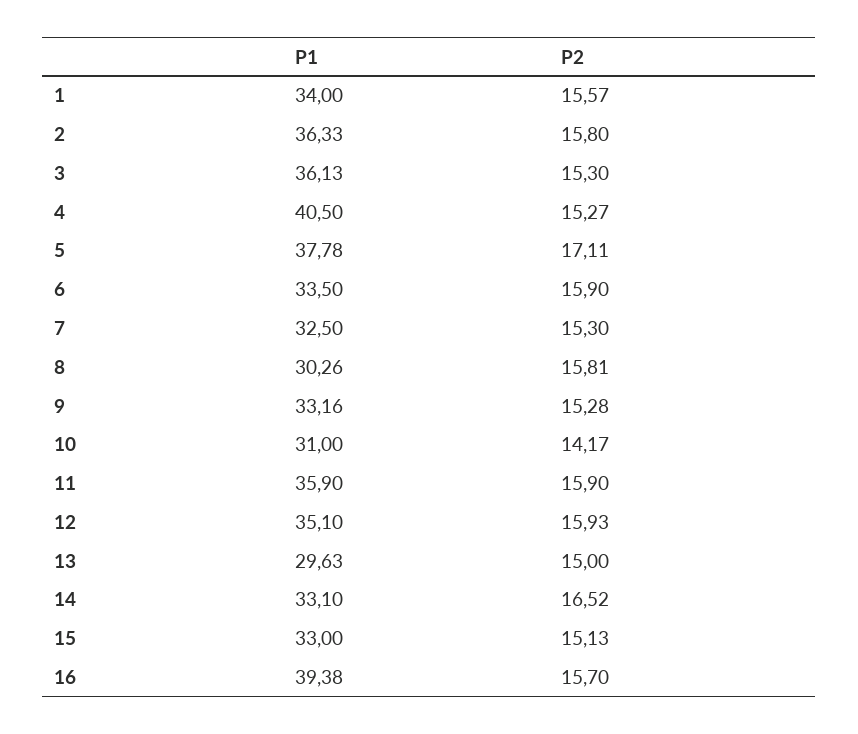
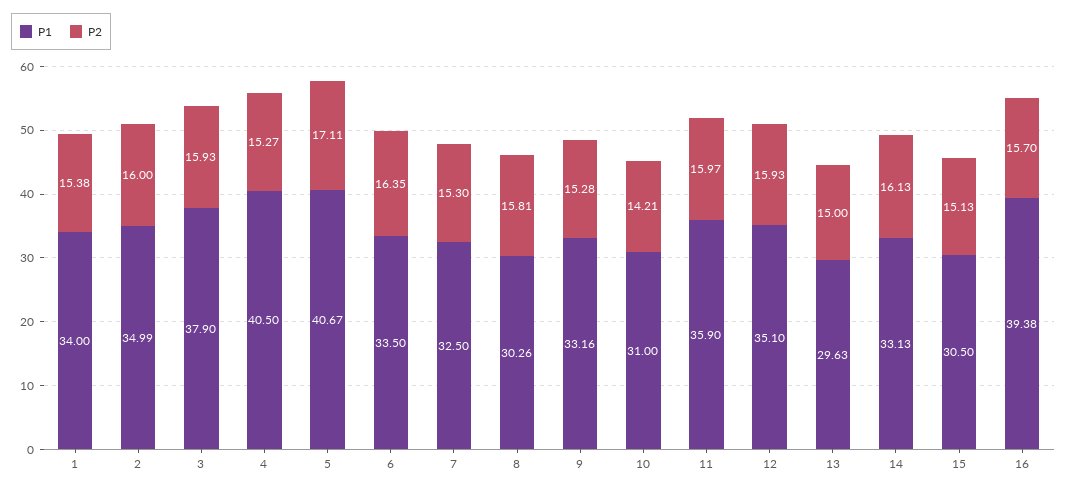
  {
    "P1": {
      "1": 34,
-     "2": 36.33,
+     "2": 34.99,
-     "3": 36.13,
+     "3": 37.9,
      "4": 40.5,
-     "5": 37.78,
+     "5": 40.67,
      "6": 33.5,
      "7": 32.5,
      "8": 30.26,
      "9": 33.16,
      "10": 31,
      "11": 35.9,
      "12": 35.1,
      "13": 29.63,
-     "14": 33.1,
+     "14": 33.13,
-     "15": 33,
+     "15": 30.5,
      "16": 39.38
    },
    "P2": {
-     "1": 15.57,
+     "1": 15.38,
-     "2": 15.8,
+     "2": 16,
-     "3": 15.3,
+     "3": 15.93,
      "4": 15.27,
      "5": 17.11,
-     "6": 15.9,
+     "6": 16.35,
      "7": 15.3,
      "8": 15.81,
      "9": 15.28,
-     "10": 14.17,
+     "10": 14.21,
-     "11": 15.9,
+     "11": 15.97,
      "12": 15.93,
      "13": 15,
-     "14": 16.52,
+     "14": 16.13,
      "15": 15.13,
      "16": 15.7
    }
  }

